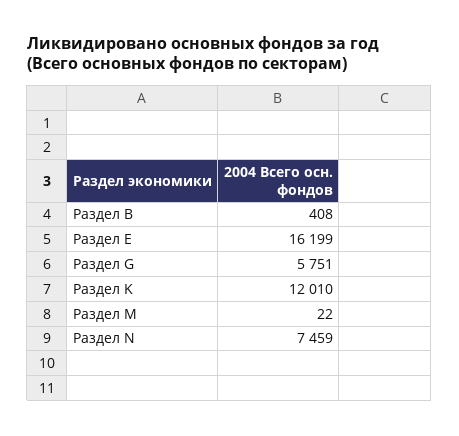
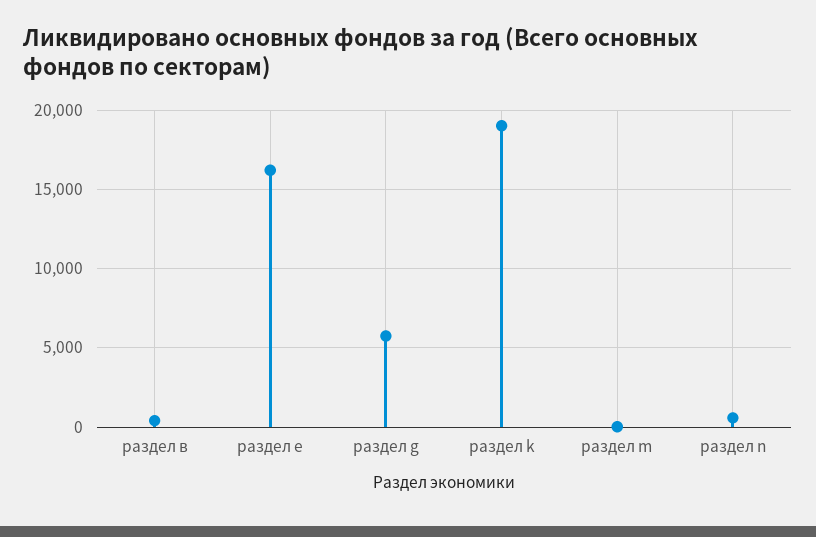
  {
    "Раздел В": 408,
    "Раздел Е": 16199,
    "Раздел G": 5751,
-   "Раздел K": 12010,
+   "Раздел K": 19000,
    "Раздел M": 22,
-   "Раздел N": 7459
+   "Раздел N": 500
  }

